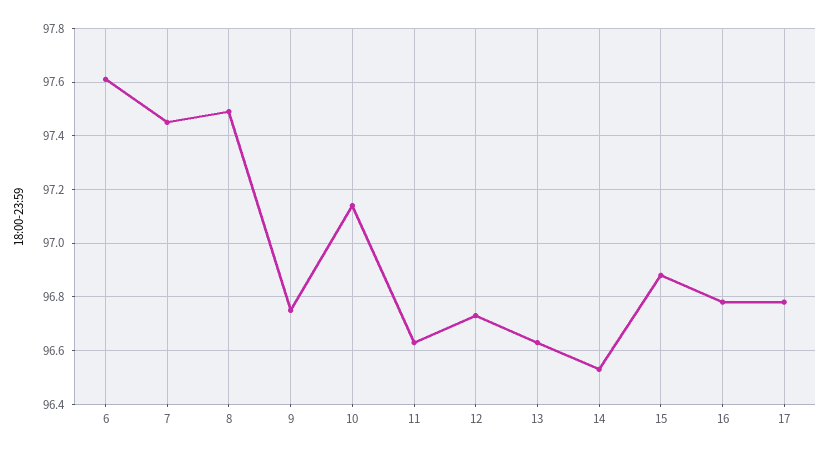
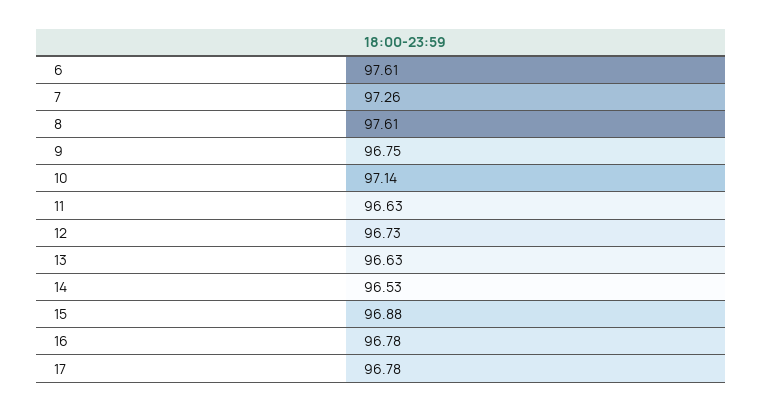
  {
    "6": 97.61,
-   "7": 97.45,
+   "7": 97.26,
-   "8": 97.5,
+   "8": 97.61,
    "9": 96.75,
    "10": 97.14,
    "11": 96.63,
    "12": 96.73,
    "13": 96.63,
    "14": 96.53,
    "15": 96.88,
    "16": 96.78,
    "17": 96.78
  }

